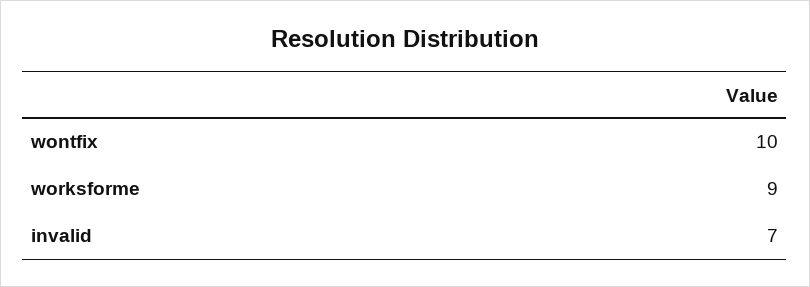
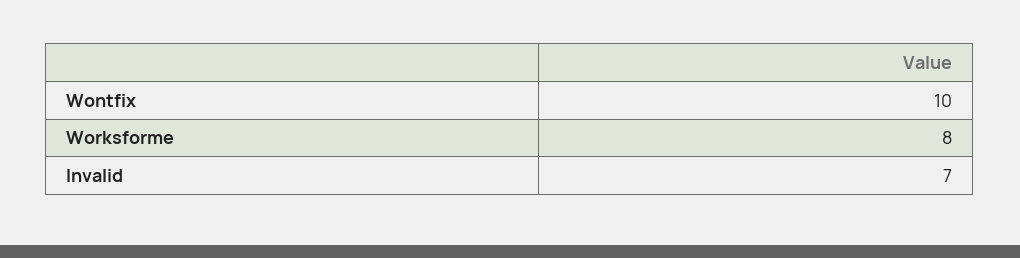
  {
    "wontfix": 10,
-   "worksforme": 9,
+   "worksforme": 8,
    "invalid": 7
  }

